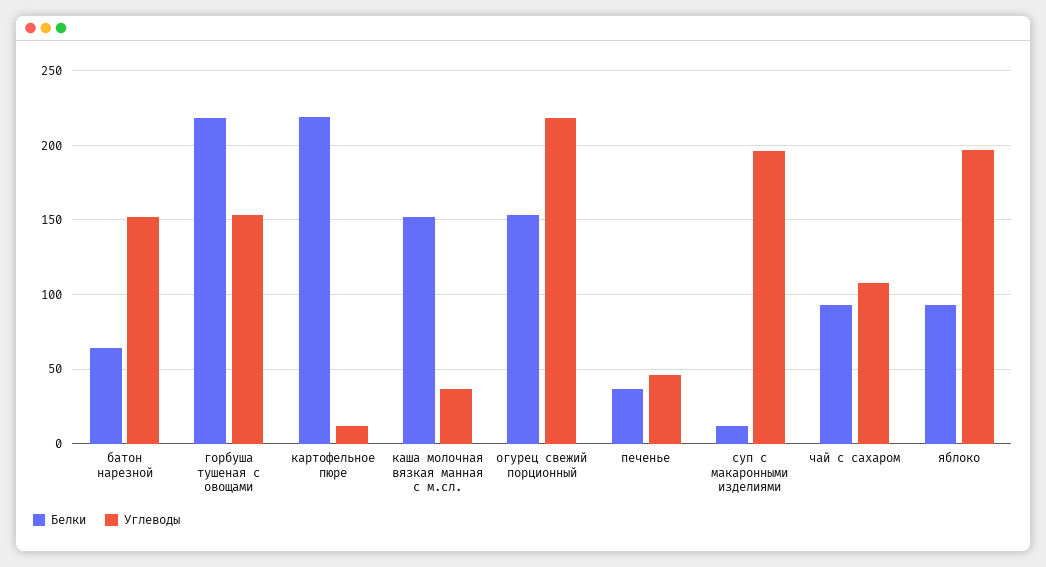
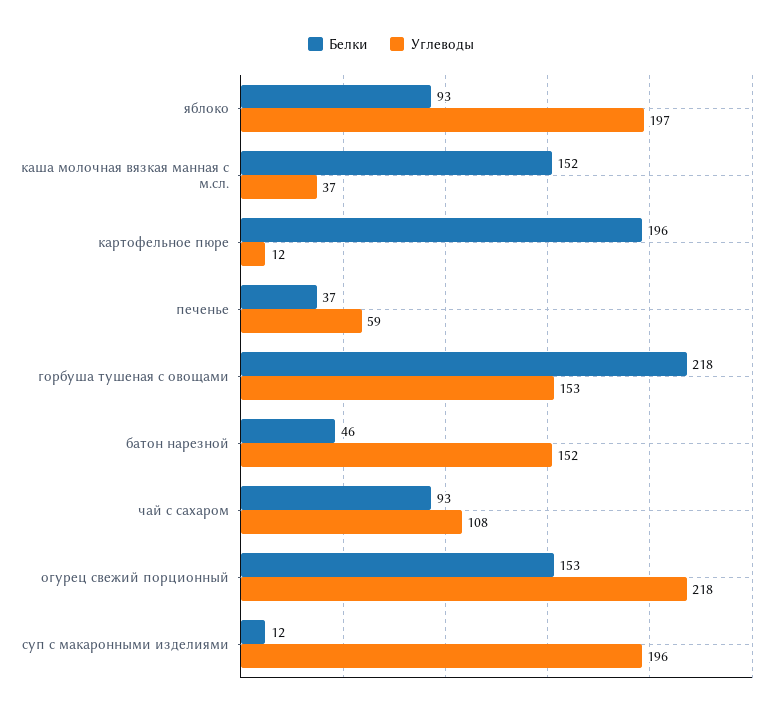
  {
    "Белки": {
-     "батон нарезной": 65,
+     "батон нарезной": 46,
      "горбуша тушеная с овощами": 218,
-     "картофельное пюре": 220,
+     "картофельное пюре": 196,
      "каша молочная вязкая манная с м.сл.": 152,
      "огурец свежий порционный": 153,
      "печенье": 37,
      "суп с макаронными изделиями": 12,
      "чай с сахаром": 93,
      "яблоко": 93
    },
    "Углеводы": {
      "батон нарезной": 152,
      "горбуша тушеная с овощами": 153,
      "картофельное пюре": 12,
      "каша молочная вязкая манная с м.сл.": 37,
      "огурец свежий порционный": 218,
-     "печенье": 45,
+     "печенье": 59,
      "суп с макаронными изделиями": 196,
      "чай с сахаром": 108,
      "яблоко": 197
    }
  }

